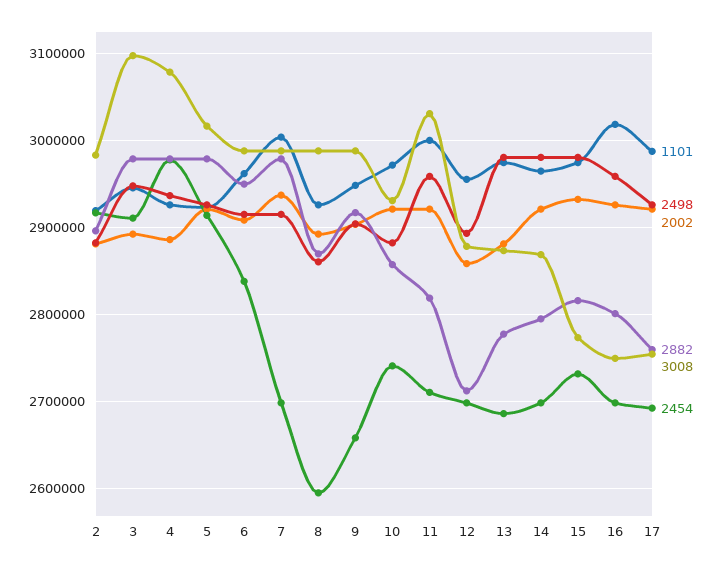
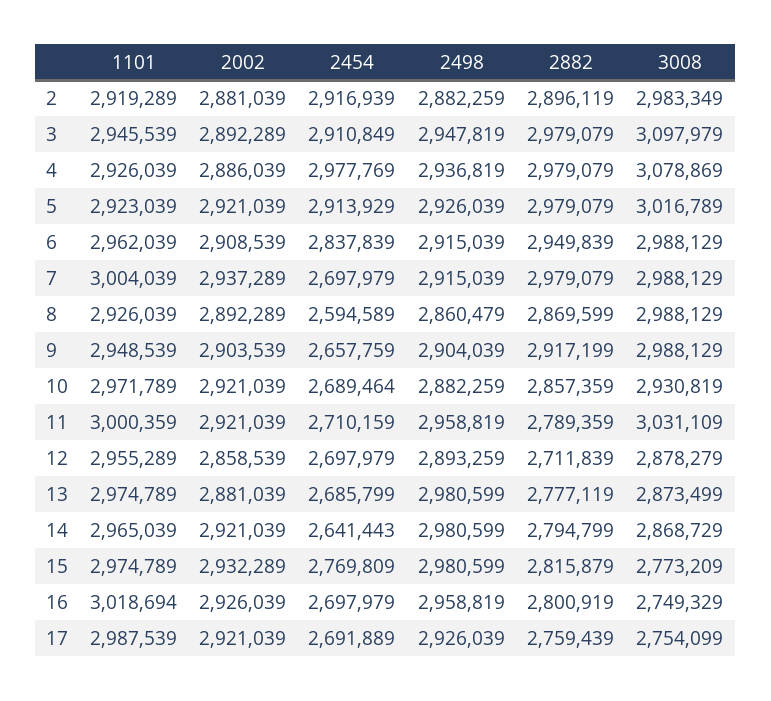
  {
    "1101": {
      "2": 2919289,
      "3": 2945539,
      "4": 2926039,
      "5": 2923039,
      "6": 2962039,
      "7": 3004039,
      "8": 2926039,
      "9": 2948539,
      "10": 2971789,
      "11": 3000359,
      "12": 2955289,
      "13": 2974789,
      "14": 2965039,
      "15": 2974789,
      "16": 3018694,
      "17": 2987539
    },
    "2498": {
      "2": 2882259,
      "3": 2947819,
      "4": 2936819,
      "5": 2926039,
      "6": 2915039,
      "7": 2915039,
      "8": 2860479,
      "9": 2904039,
      "10": 2882259,
      "11": 2958819,
      "12": 2893259,
      "13": 2980599,
      "14": 2980599,
      "15": 2980599,
      "16": 2958819,
      "17": 2926039
    },
    "2002": {
      "2": 2881039,
      "3": 2892289,
      "4": 2886039,
      "5": 2921039,
      "6": 2908539,
      "7": 2937289,
      "8": 2892289,
      "9": 2903539,
      "10": 2921039,
      "11": 2921039,
      "12": 2858539,
      "13": 2881039,
      "14": 2921039,
      "15": 2932289,
      "16": 2926039,
      "17": 2921039
    },
    "2882": {
      "2": 2896119,
      "3": 2979079,
      "4": 2979079,
      "5": 2979079,
      "6": 2949839,
      "7": 2979079,
      "8": 2869599,
      "9": 2917199,
      "10": 2857359,
-     "11": 2820000,
+     "11": 2789359,
      "12": 2711839,
      "13": 2777119,
      "14": 2794799,
      "15": 2815879,
      "16": 2800919,
      "17": 2759439
    },
    "3008": {
      "2": 2983349,
      "3": 3097979,
      "4": 3078869,
      "5": 3016789,
      "6": 2988129,
      "7": 2988129,
      "8": 2988129,
      "9": 2988129,
      "10": 2930819,
      "11": 3031109,
      "12": 2878279,
      "13": 2873499,
      "14": 2868729,
      "15": 2773209,
      "16": 2749329,
      "17": 2754099
    },
    "2454": {
      "2": 2916939,
      "3": 2910849,
      "4": 2977769,
      "5": 2913929,
      "6": 2837839,
      "7": 2697979,
      "8": 2594589,
      "9": 2657759,
-     "10": 2740000,
+     "10": 2689464,
      "11": 2710159,
      "12": 2697979,
      "13": 2685799,
-     "14": 2700000,
+     "14": 2641443,
-     "15": 2730000,
+     "15": 2769809,
      "16": 2697979,
      "17": 2691889
    }
  }

